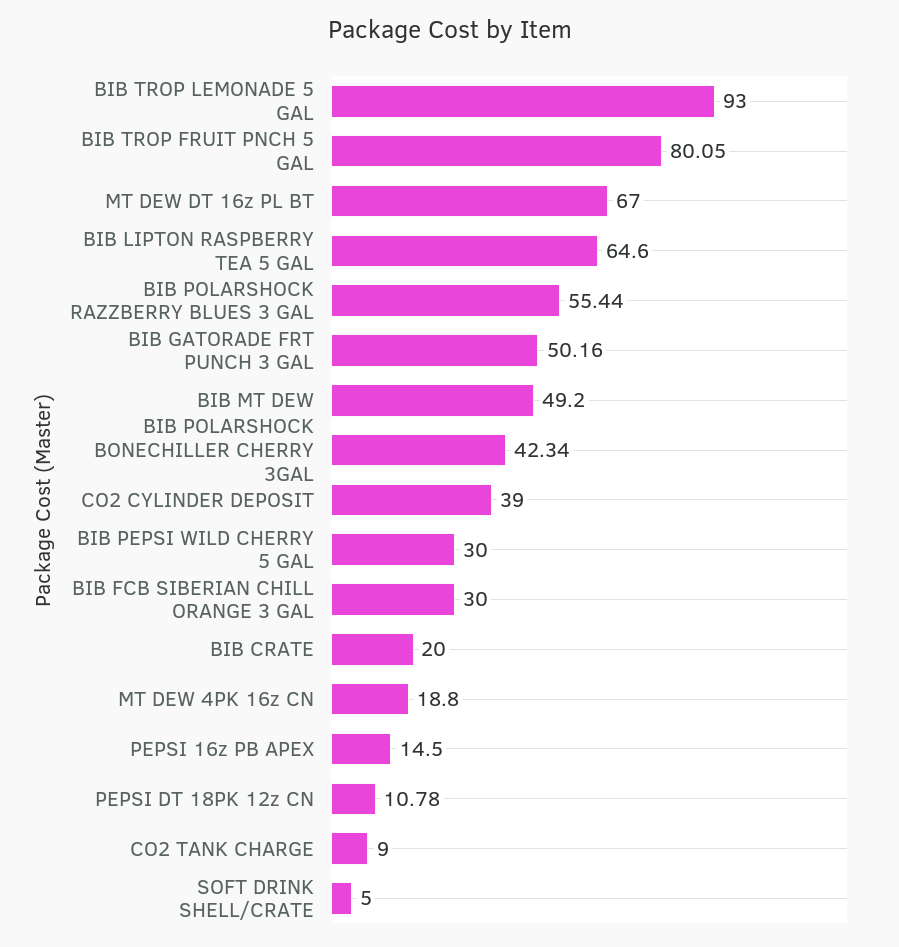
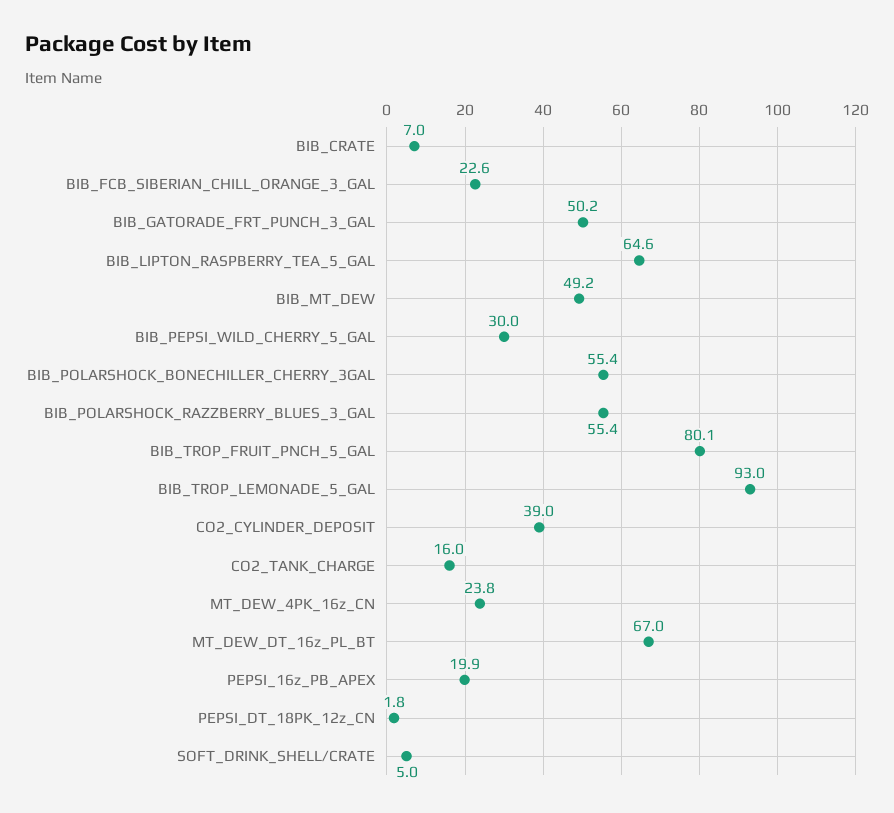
  {
    "BIB TROP LEMONADE 5 GAL": 93,
    "BIB TROP FRUIT PNCH 5 GAL": 80.05,
    "MT DEW DT 16z PL BT": 67,
    "BIB LIPTON RASPBERRY TEA 5 GAL": 64.6,
    "BIB POLARSHOCK RAZZBERRY BLUES 3 GAL": 55.44,
    "BIB GATORADE FRT PUNCH 3 GAL": 50.16,
    "BIB MT DEW": 49.2,
-   "BIB POLARSHOCK BONECHILLER CHERRY 3GAL": 42.34,
+   "BIB POLARSHOCK BONECHILLER CHERRY 3GAL": 55.4,
    "CO2 CYLINDER DEPOSIT": 39,
    "BIB PEPSI WILD CHERRY 5 GAL": 30,
-   "BIB FCB SIBERIAN CHILL ORANGE 3 GAL": 30,
+   "BIB FCB SIBERIAN CHILL ORANGE 3 GAL": 22.6,
-   "BIB CRATE": 20,
+   "BIB CRATE": 7,
-   "MT DEW 4PK 16z CN": 18.8,
+   "MT DEW 4PK 16z CN": 23.8,
-   "PEPSI 16z PB APEX": 14.5,
+   "PEPSI 16z PB APEX": 19.9,
-   "PEPSI DT 18PK 12z CN": 10.78,
+   "PEPSI DT 18PK 12z CN": 1.8,
-   "CO2 TANK CHARGE": 9,
+   "CO2 TANK CHARGE": 16,
    "SOFT DRINK SHELL/CRATE": 5
  }

